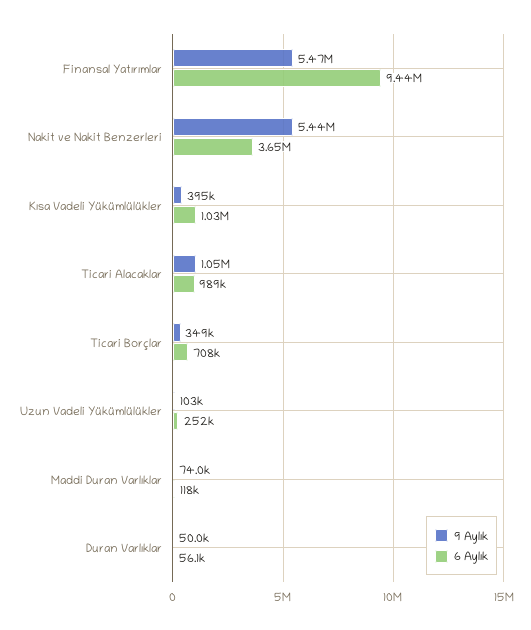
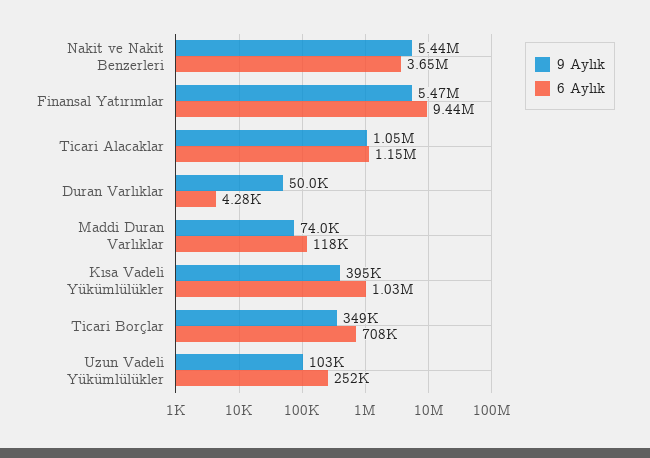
  {
    "9 Aylık": {
      "Finansal Yatırımlar": 5470000,
      "Nakit ve Nakit Benzerleri": 5440000,
      "Kısa Vadeli Yükümlülükler": 395000,
      "Ticari Alacaklar": 1050000,
      "Ticari Borçlar": 349000,
      "Uzun Vadeli Yükümlülükler": 103000,
      "Maddi Duran Varlıklar": 74000,
      "Duran Varlıklar": 50000
    },
    "6 Aylık": {
      "Finansal Yatırımlar": 9440000,
      "Nakit ve Nakit Benzerleri": 3650000,
      "Kısa Vadeli Yükümlülükler": 1030000,
-     "Ticari Alacaklar": 989000,
+     "Ticari Alacaklar": 1150000,
      "Ticari Borçlar": 708000,
      "Uzun Vadeli Yükümlülükler": 252000,
      "Maddi Duran Varlıklar": 118000,
-     "Duran Varlıklar": 56100
+     "Duran Varlıklar": 4280
    }
  }

